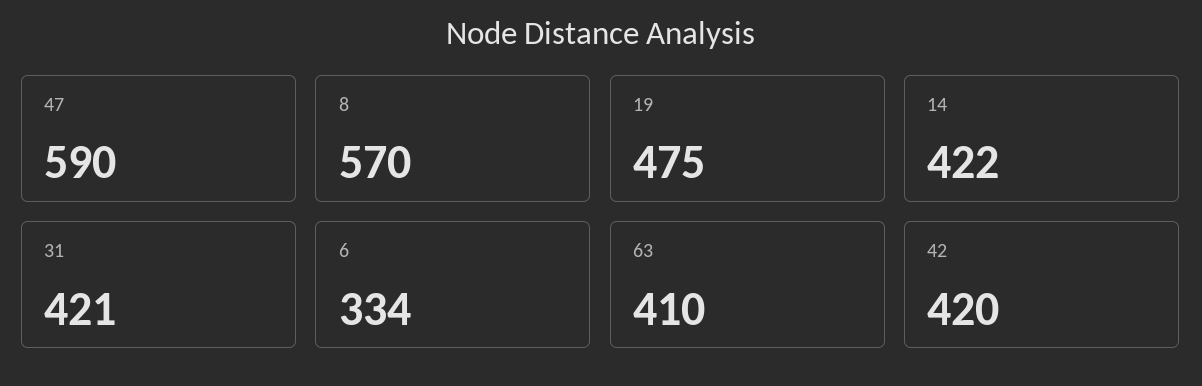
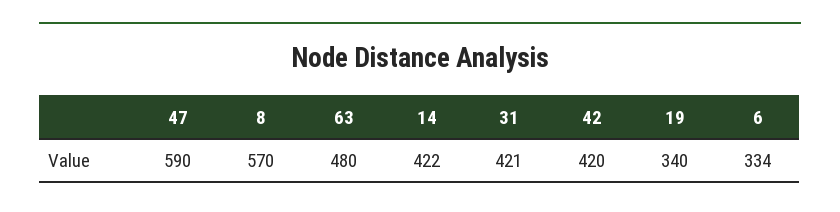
  {
    "47": 590,
    "8": 570,
-   "19": 475,
+   "19": 340,
    "14": 422,
    "31": 421,
    "6": 334,
-   "63": 410,
+   "63": 480,
    "42": 420
  }

